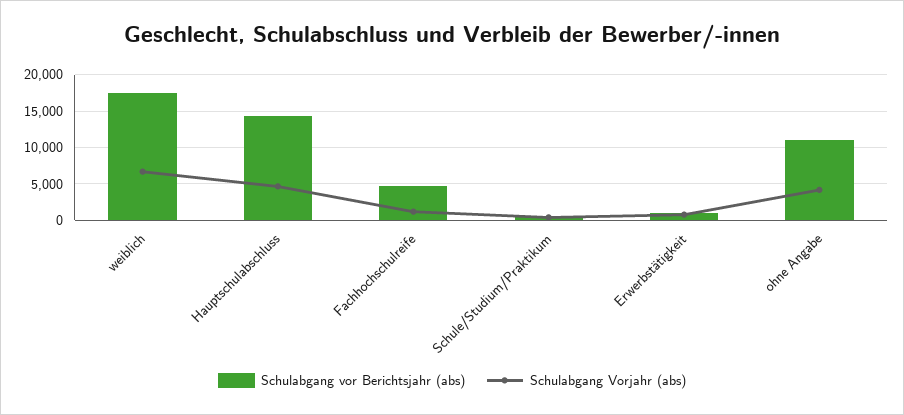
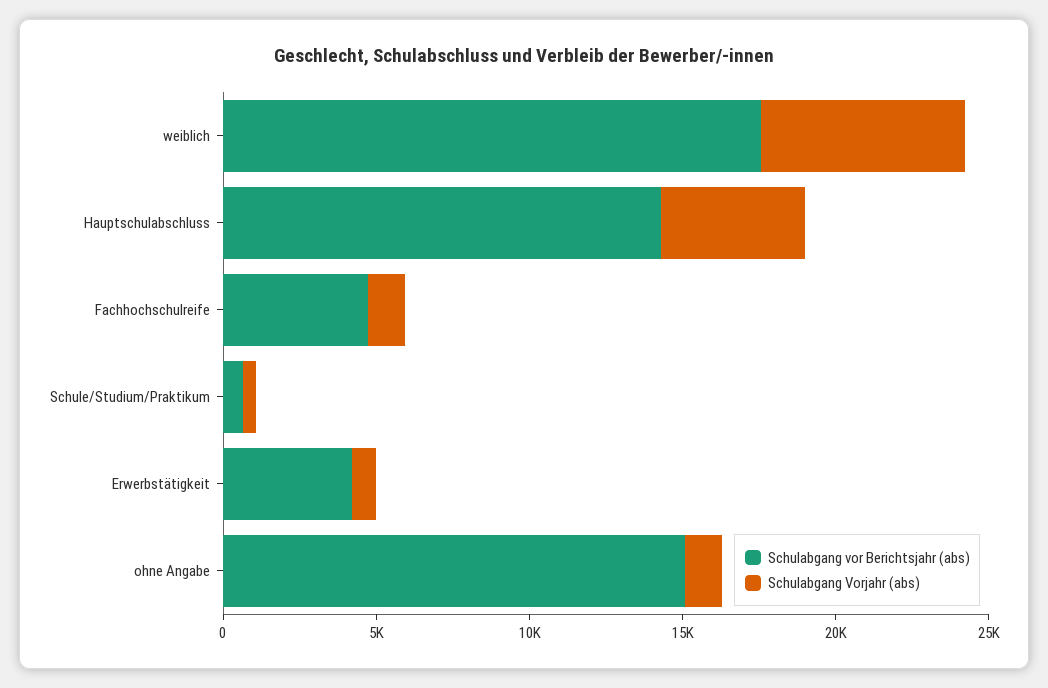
  {
    "Schulabgang vor Berichtsjahr (abs)": {
      "weiblich": 18000,
      "Hauptschulabschluss": 14000,
      "Fachhochschulreife": 5000,
      "Schule/Studium/Praktikum": 1000,
-     "Erwerbstätigkeit": 1000,
+     "Erwerbstätigkeit": 4000,
-     "ohne Angabe": 11000
+     "ohne Angabe": 15000
    },
    "Schulabgang Vorjahr (abs)": {
      "weiblich": 7000,
      "Hauptschulabschluss": 5000,
      "Fachhochschulreife": 1000,
      "Schule/Studium/Praktikum": 0,
      "Erwerbstätigkeit": 1000,
-     "ohne Angabe": 4000
+     "ohne Angabe": 1000
    }
  }

